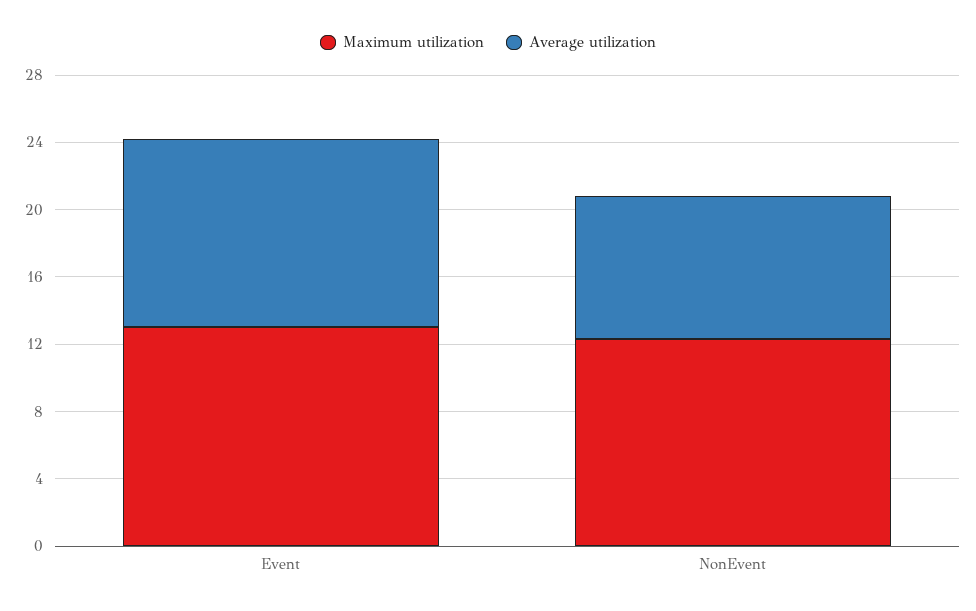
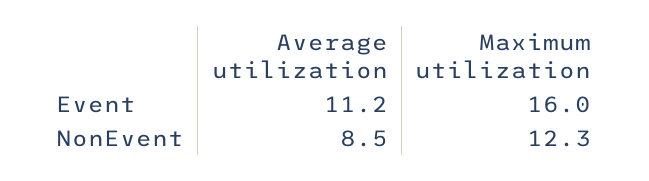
  {
    "Maximum utilization": {
-     "Event": 13,
+     "Event": 16,
      "NonEvent": 12.3
    },
    "Average utilization": {
      "Event": 11.2,
      "NonEvent": 8.5
    }
  }

